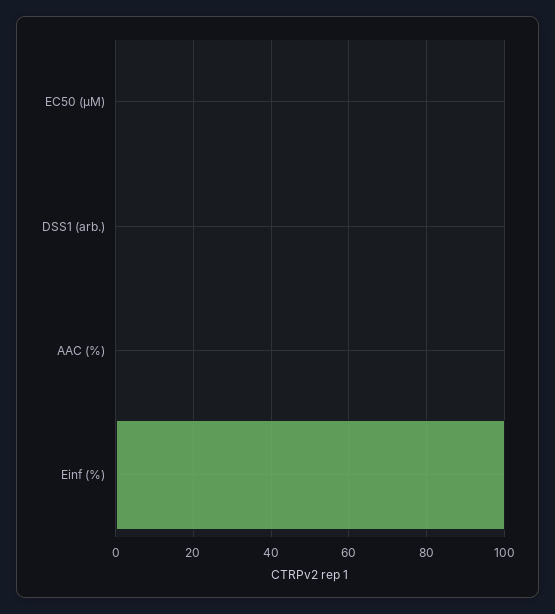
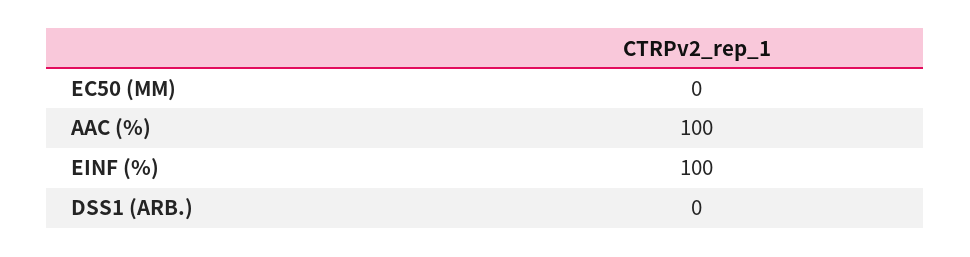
  {
    "EC50 (µM)": 0,
    "DSS1 (arb.)": 0,
-   "AAC (%)": 0,
+   "AAC (%)": 100,
    "Einf (%)": 100
  }

